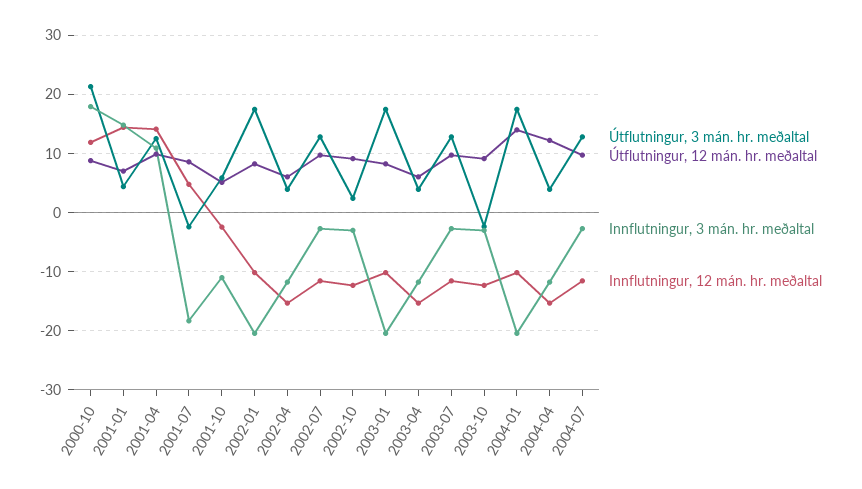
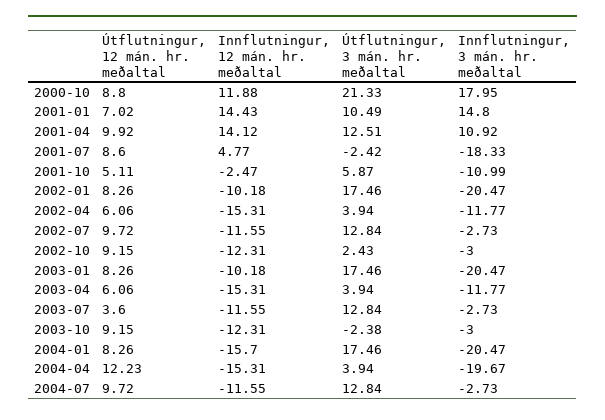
  {
    "Útflutningur, 3 mán. hr. meðaltal": {
      "2000-10": 21.33,
-     "2001-01": 4,
+     "2001-01": 10.49,
      "2001-04": 12.51,
      "2001-07": -2.42,
      "2001-10": 5.87,
      "2002-01": 17.46,
      "2002-04": 3.94,
      "2002-07": 12.84,
      "2002-10": 2.43,
      "2003-01": 17.46,
      "2003-04": 3.94,
      "2003-07": 12.84,
      "2003-10": -2.38,
      "2004-01": 17.46,
      "2004-04": 3.94,
      "2004-07": 12.84
    },
    "Útflutningur, 12 mán. hr. meðaltal": {
      "2000-10": 8.8,
      "2001-01": 7.02,
      "2001-04": 9.92,
      "2001-07": 8.6,
      "2001-10": 5.11,
      "2002-01": 8.26,
      "2002-04": 6.06,
      "2002-07": 9.72,
      "2002-10": 9.15,
      "2003-01": 8.26,
      "2003-04": 6.06,
-     "2003-07": 10,
+     "2003-07": 3.6,
      "2003-10": 9.15,
-     "2004-01": 14,
+     "2004-01": 8.26,
      "2004-04": 12.23,
      "2004-07": 9.72
    },
    "Innflutningur, 3 mán. hr. meðaltal": {
      "2000-10": 17.95,
      "2001-01": 14.8,
      "2001-04": 10.92,
      "2001-07": -18.33,
      "2001-10": -10.99,
      "2002-01": -20.47,
      "2002-04": -11.77,
      "2002-07": -2.73,
      "2002-10": -3,
      "2003-01": -20.47,
      "2003-04": -11.77,
      "2003-07": -2.73,
      "2003-10": -3,
      "2004-01": -20.47,
-     "2004-04": -12,
+     "2004-04": -19.67,
      "2004-07": -2.73
    },
    "Innflutningur, 12 mán. hr. meðaltal": {
      "2000-10": 11.88,
      "2001-01": 14.43,
      "2001-04": 14.12,
      "2001-07": 4.77,
      "2001-10": -2.47,
      "2002-01": -10.18,
      "2002-04": -15.31,
      "2002-07": -11.55,
      "2002-10": -12.31,
      "2003-01": -10.18,
      "2003-04": -15.31,
      "2003-07": -11.55,
      "2003-10": -12.31,
-     "2004-01": -10,
+     "2004-01": -15.7,
      "2004-04": -15.31,
      "2004-07": -11.55
    }
  }

